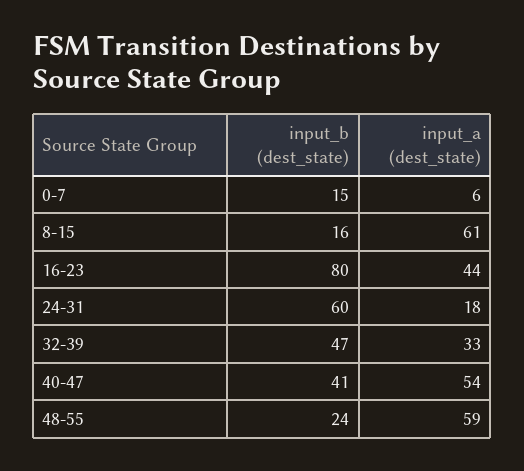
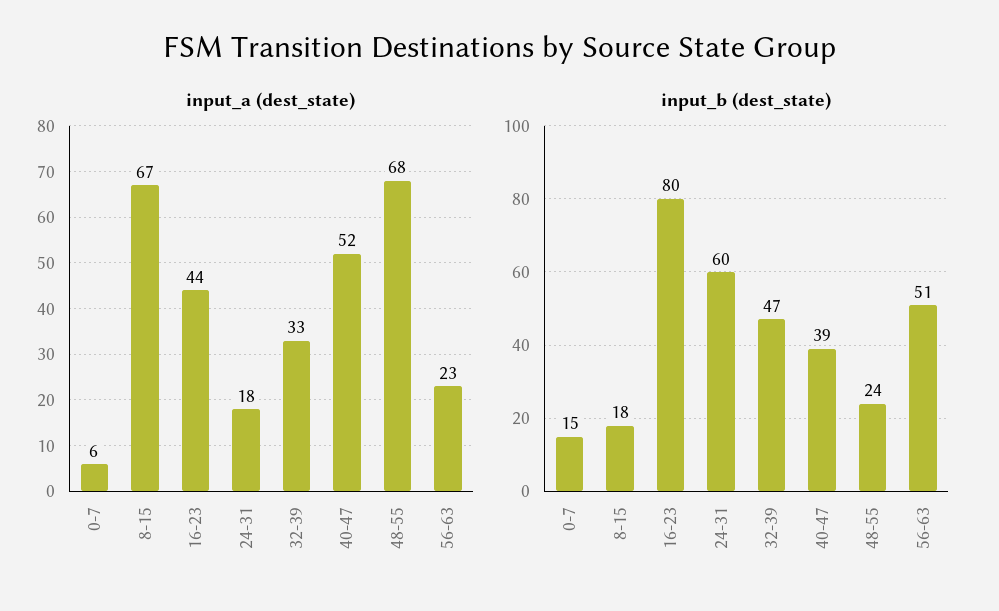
  {
    "input_b (dest_state)": {
      "0-7": 15,
-     "8-15": 16,
+     "8-15": 18,
      "16-23": 80,
      "24-31": 60,
      "32-39": 47,
-     "40-47": 41,
+     "40-47": 39,
-     "48-55": 24
+     "48-55": 24,
+     "56-63": 51
    },
    "input_a (dest_state)": {
      "0-7": 6,
-     "8-15": 61,
+     "8-15": 67,
      "16-23": 44,
      "24-31": 18,
      "32-39": 33,
-     "40-47": 54,
+     "40-47": 52,
-     "48-55": 59
+     "48-55": 68,
+     "56-63": 23
    }
  }

